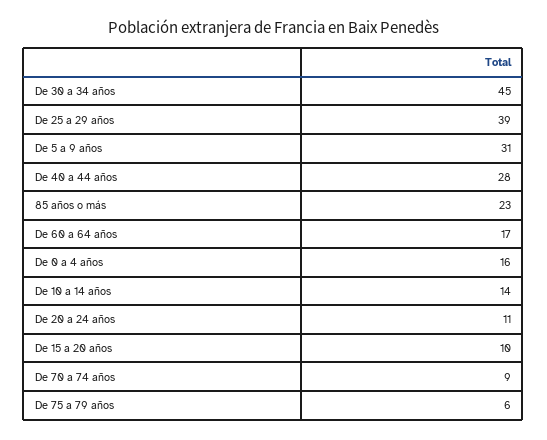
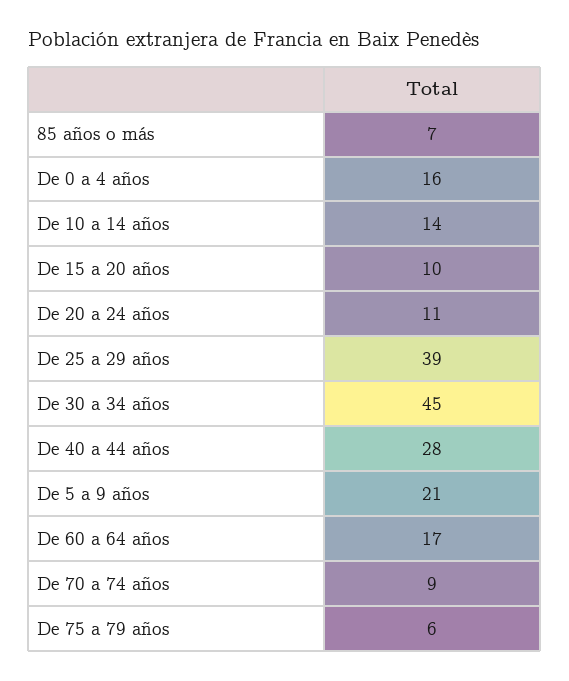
  {
    "De 30 a 34 años": 45,
    "De 25 a 29 años": 39,
-   "De 5 a 9 años": 31,
+   "De 5 a 9 años": 21,
    "De 40 a 44 años": 28,
-   "85 años o más": 23,
+   "85 años o más": 7,
    "De 60 a 64 años": 17,
    "De 0 a 4 años": 16,
    "De 10 a 14 años": 14,
    "De 20 a 24 años": 11,
    "De 15 a 20 años": 10,
    "De 70 a 74 años": 9,
    "De 75 a 79 años": 6
  }

